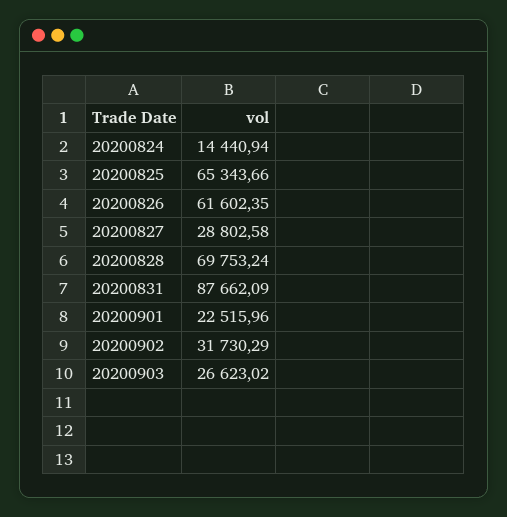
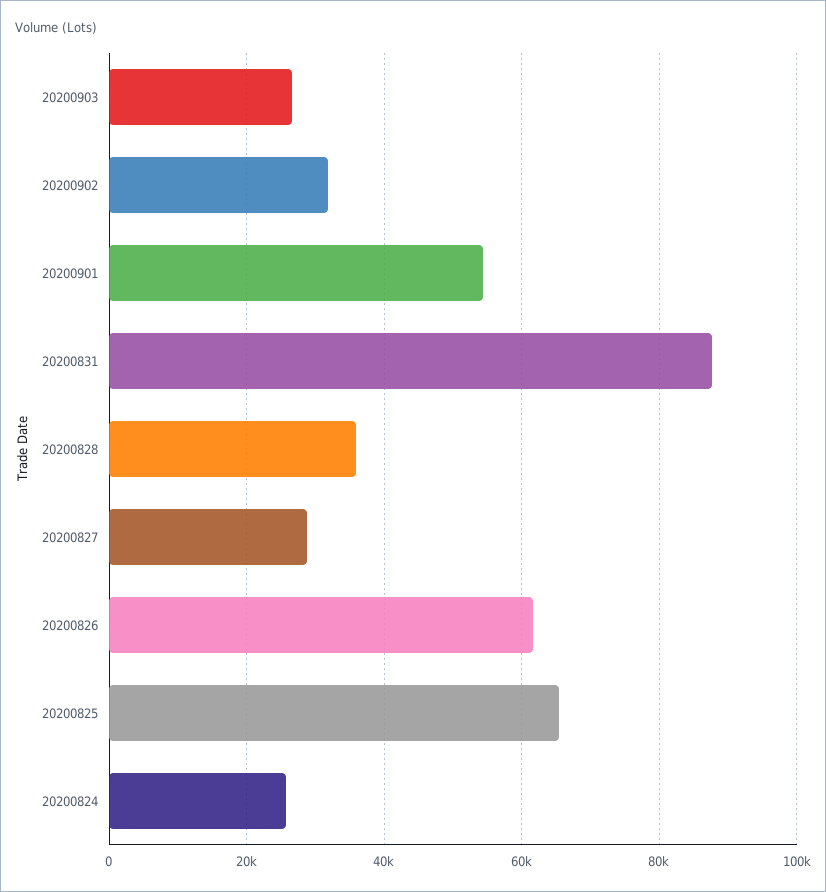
  {
-   "20200824": 14440.94,
+   "20200824": 26000,
    "20200825": 65343.66,
    "20200826": 61602.35,
    "20200827": 28802.58,
-   "20200828": 69753.24,
+   "20200828": 36000,
    "20200831": 87662.09,
-   "20200901": 22515.96,
+   "20200901": 54000,
    "20200902": 31730.29,
    "20200903": 26623.02
  }

